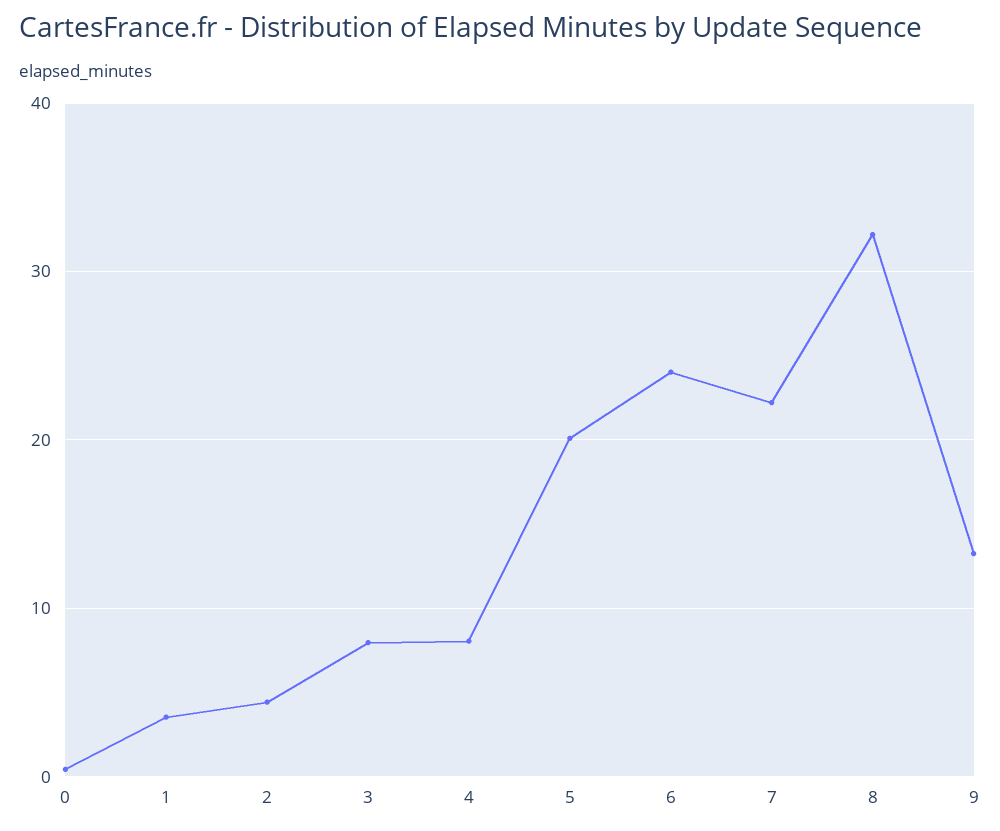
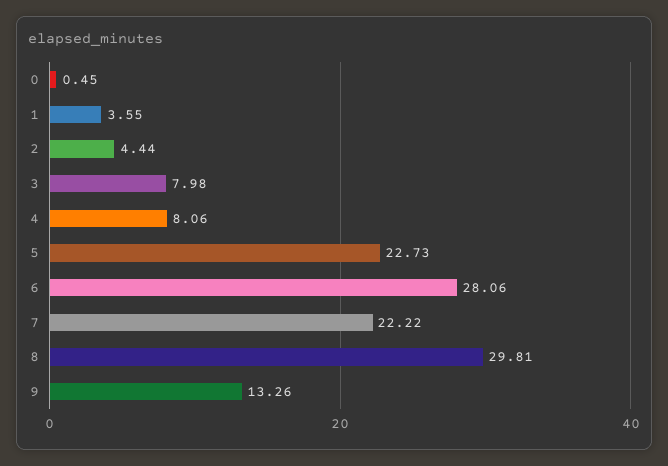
  {
    "0": 0.45,
    "1": 3.55,
    "2": 4.44,
    "3": 7.98,
    "4": 8.06,
-   "5": 20,
+   "5": 22.73,
-   "6": 24,
+   "6": 28.06,
    "7": 22.22,
-   "8": 32,
+   "8": 29.81,
    "9": 13.26
  }

